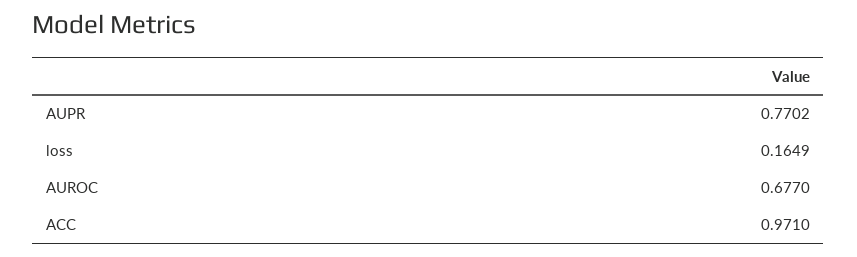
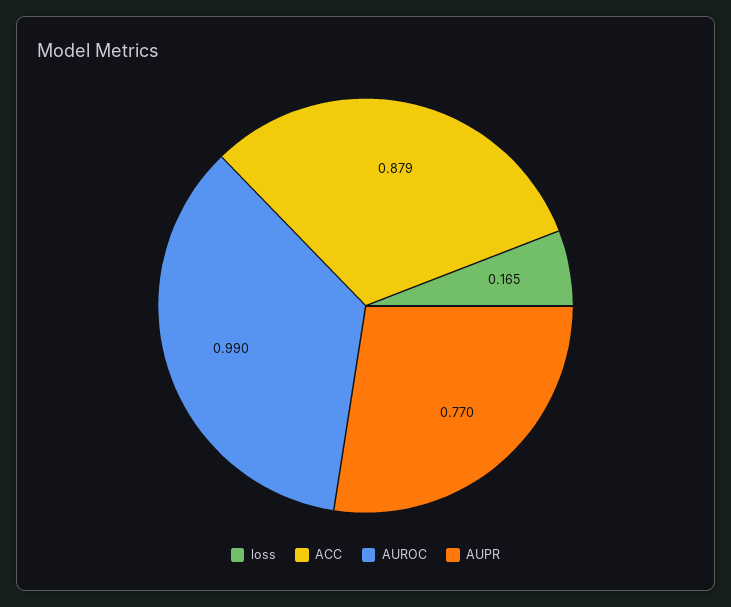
  {
    "AUPR": 0.7702,
    "loss": 0.1649,
-   "AUROC": 0.677,
+   "AUROC": 0.99,
-   "ACC": 0.971
+   "ACC": 0.879
  }

